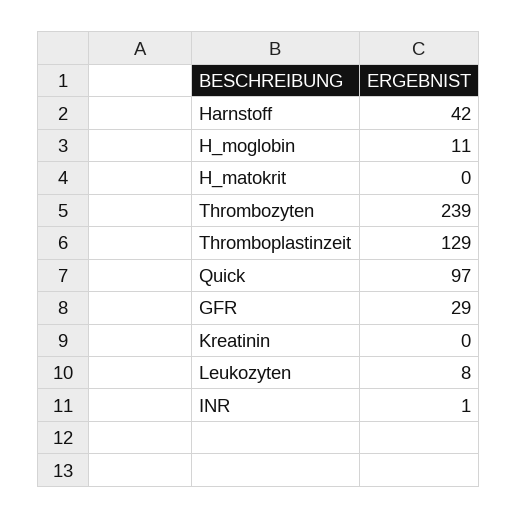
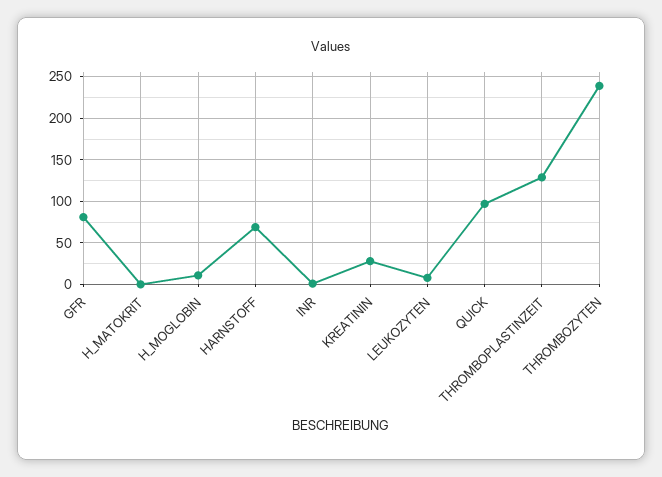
  {
-   "Harnstoff": 42,
+   "Harnstoff": 70,
    "H_moglobin": 11,
    "H_matokrit": 0,
    "Thrombozyten": 239,
    "Thromboplastinzeit": 129,
    "Quick": 97,
-   "GFR": 29,
+   "GFR": 80,
-   "Kreatinin": 0,
+   "Kreatinin": 30,
    "Leukozyten": 8,
    "INR": 1
  }

